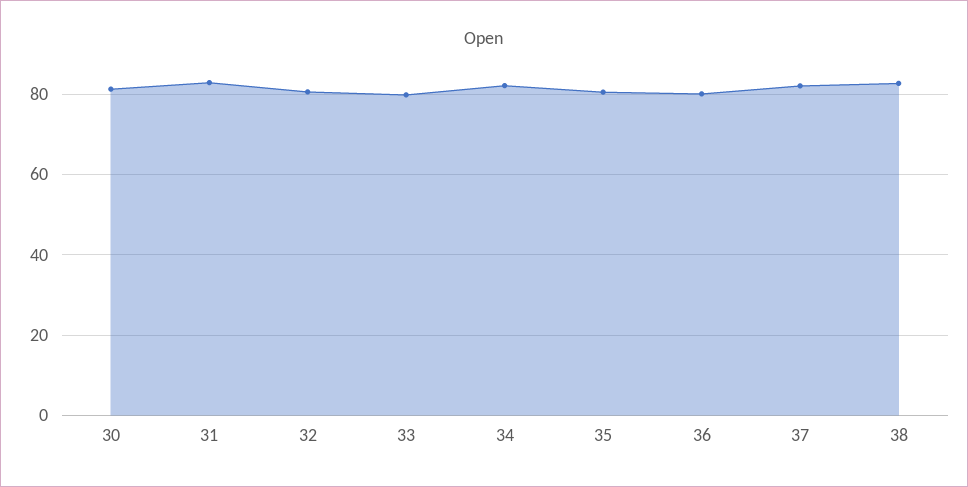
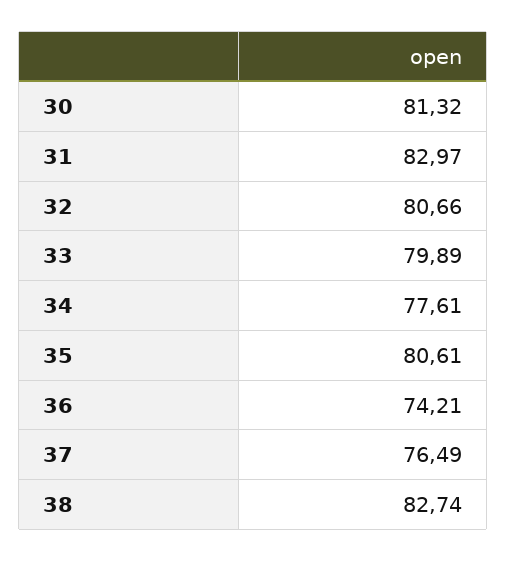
  {
    "30": 81.32,
    "31": 82.97,
    "32": 80.66,
    "33": 79.89,
-   "34": 82,
+   "34": 77.61,
    "35": 80.61,
-   "36": 80,
+   "36": 74.21,
-   "37": 82,
+   "37": 76.49,
    "38": 82.74
  }

